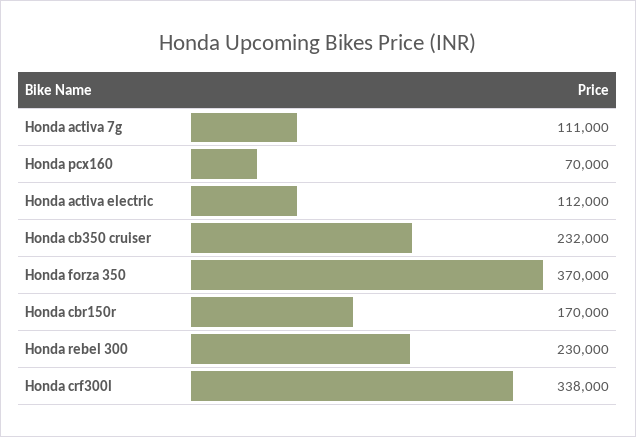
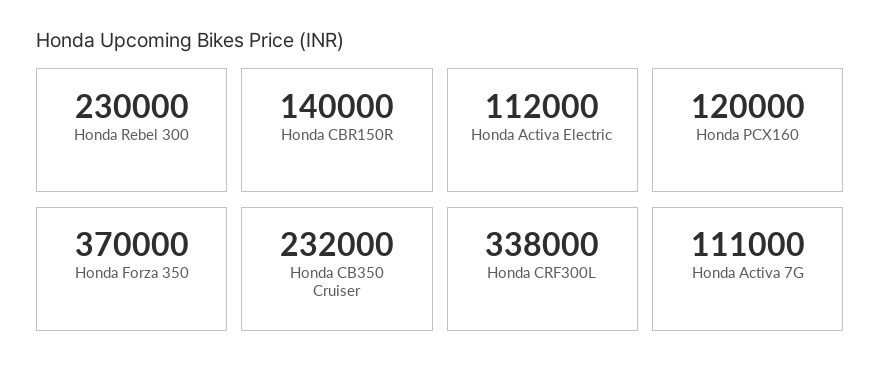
  {
    "Honda activa 7g": 111000,
-   "Honda pcx160": 70000,
+   "Honda pcx160": 120000,
    "Honda activa electric": 112000,
    "Honda cb350 cruiser": 232000,
    "Honda forza 350": 370000,
-   "Honda cbr150r": 170000,
+   "Honda cbr150r": 140000,
    "Honda rebel 300": 230000,
    "Honda crf300l": 338000
  }

